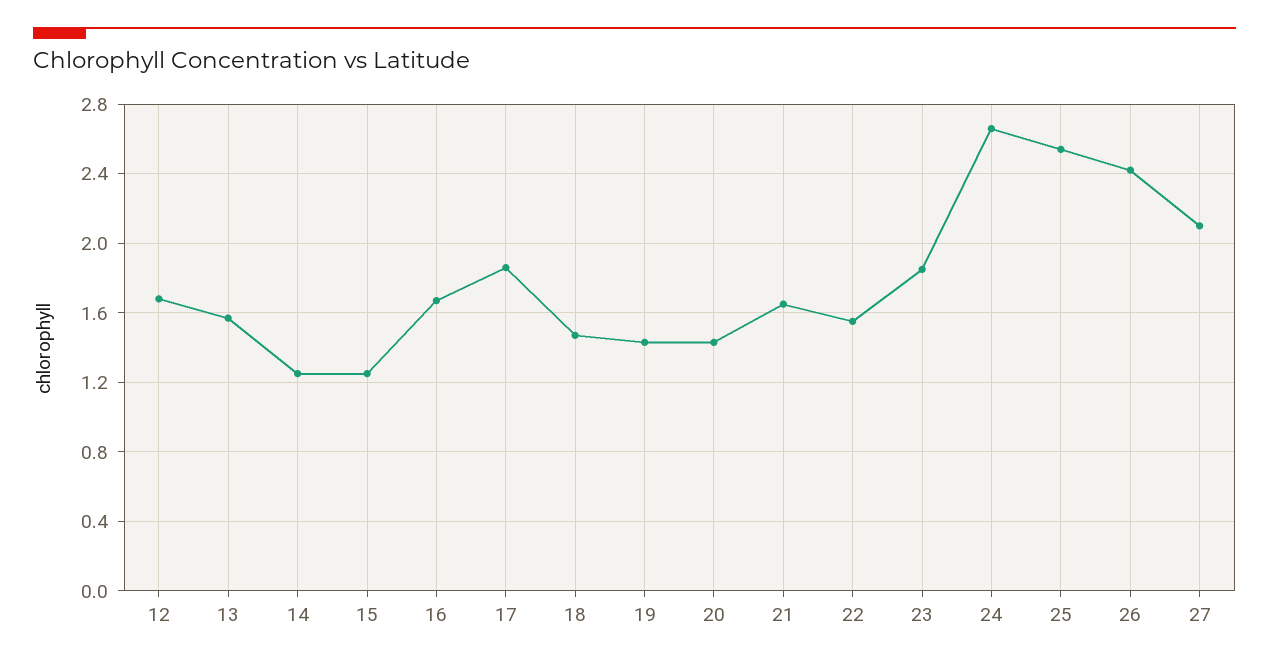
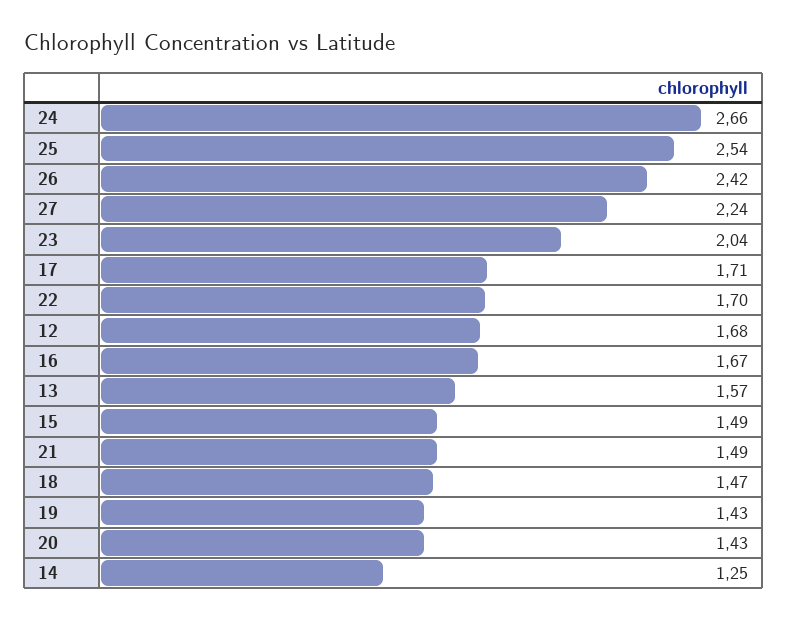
  {
    "12": 1.68,
    "13": 1.57,
    "14": 1.25,
-   "15": 1.25,
+   "15": 1.49,
    "16": 1.67,
-   "17": 1.85,
+   "17": 1.71,
    "18": 1.47,
    "19": 1.43,
    "20": 1.43,
-   "21": 1.65,
+   "21": 1.49,
-   "22": 1.55,
+   "22": 1.7,
-   "23": 1.85,
+   "23": 2.04,
    "24": 2.66,
    "25": 2.54,
    "26": 2.42,
-   "27": 2.1
+   "27": 2.24
  }

